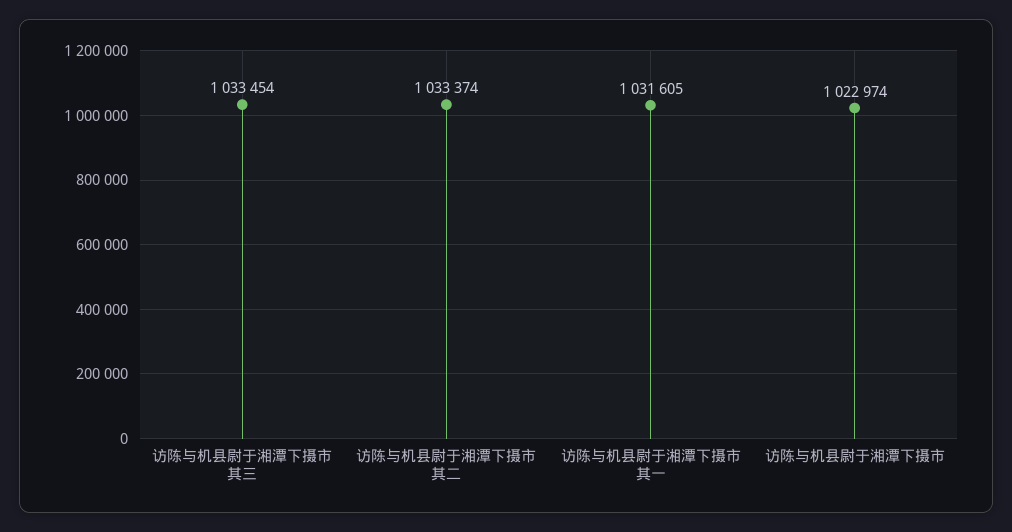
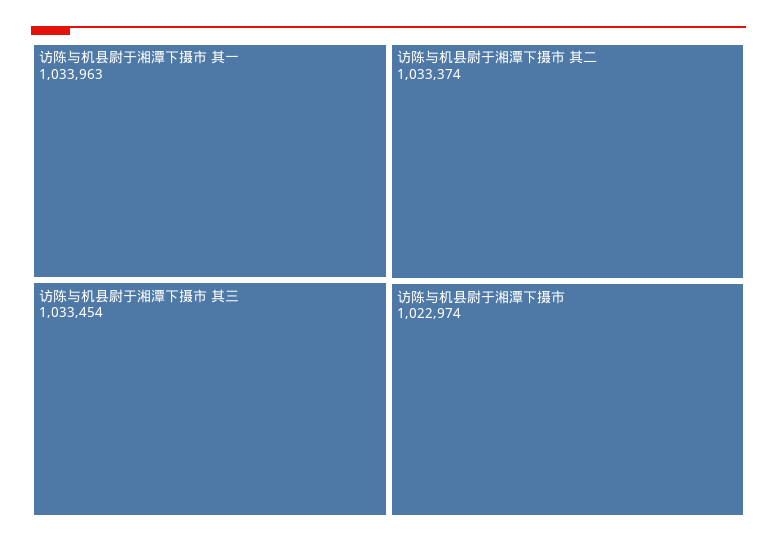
  {
    "访陈与机县尉于湘潭下摄市 其三": 1033454,
    "访陈与机县尉于湘潭下摄市 其二": 1033374,
-   "访陈与机县尉于湘潭下摄市 其一": 1031605,
+   "访陈与机县尉于湘潭下摄市 其一": 1033963,
    "访陈与机县尉于湘潭下摄市": 1022974
  }

